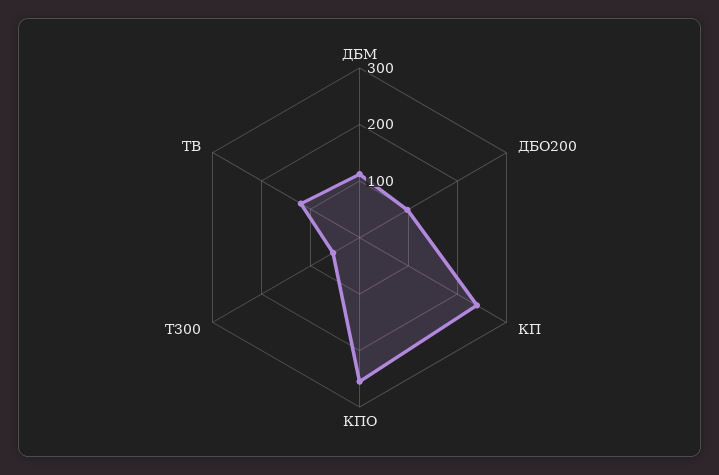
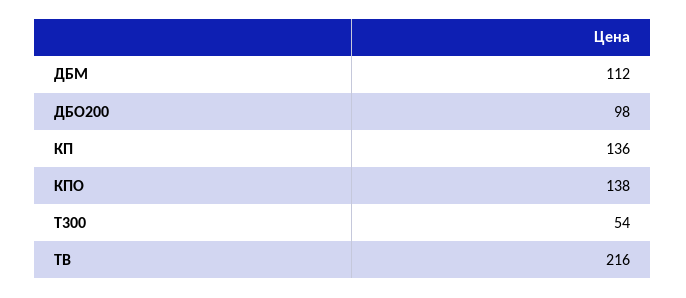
  {
    "ДБМ": 112,
    "ДБО200": 98,
-   "КП": 240,
+   "КП": 136,
-   "КПО": 260,
+   "КПО": 138,
    "Т300": 54,
-   "ТВ": 120
+   "ТВ": 216
  }

